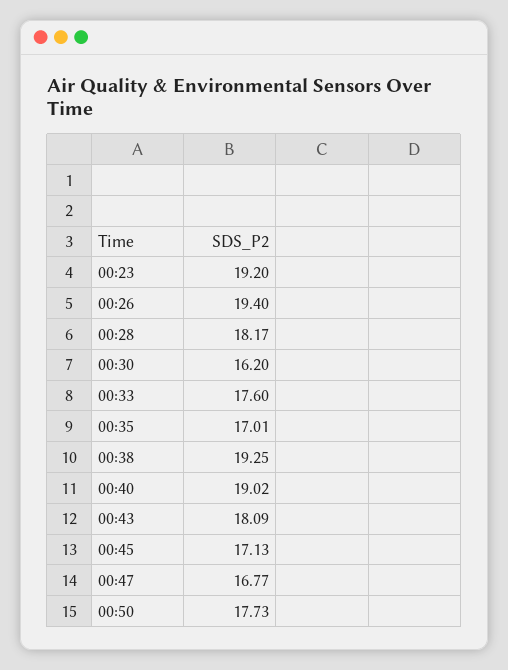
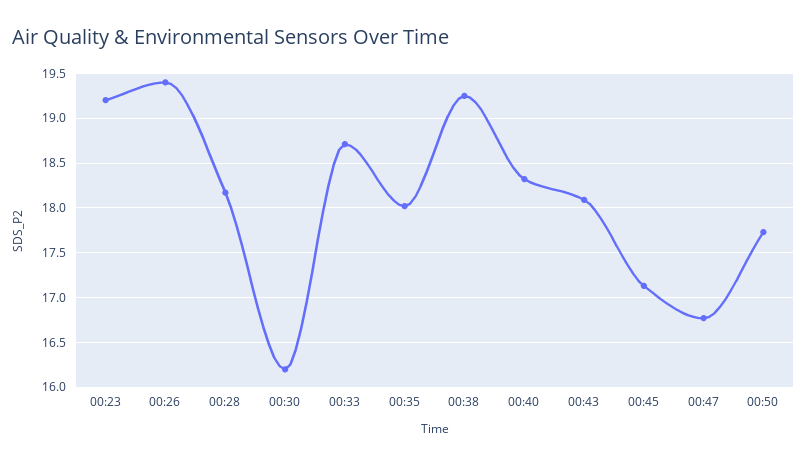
  {
    "00:23": 19.2,
    "00:26": 19.4,
    "00:28": 18.17,
    "00:30": 16.2,
-   "00:33": 17.6,
+   "00:33": 18.7,
-   "00:35": 17.01,
+   "00:35": 18,
    "00:38": 19.25,
-   "00:40": 19.02,
+   "00:40": 18.3,
    "00:43": 18.09,
    "00:45": 17.13,
    "00:47": 16.77,
    "00:50": 17.73
  }

